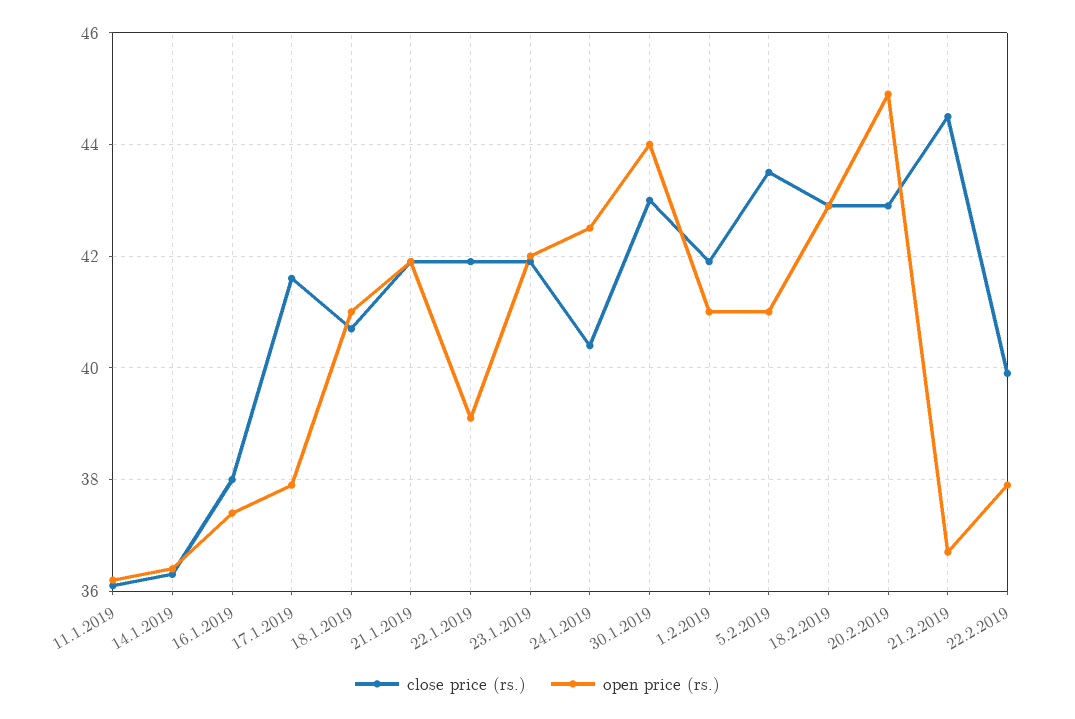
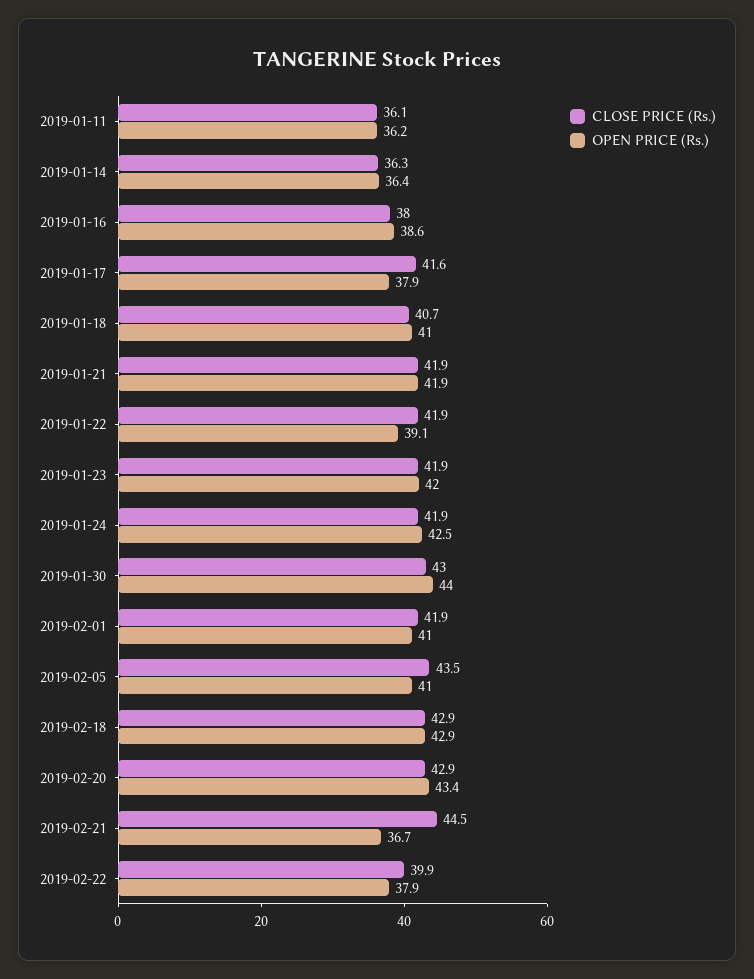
  {
    "close price (rs.)": {
      "11.1.2019": 36.1,
      "14.1.2019": 36.3,
      "16.1.2019": 38,
      "17.1.2019": 41.6,
      "18.1.2019": 40.7,
      "21.1.2019": 41.9,
      "22.1.2019": 41.9,
      "23.1.2019": 41.9,
-     "24.1.2019": 40.5,
+     "24.1.2019": 41.9,
      "30.1.2019": 43,
      "1.2.2019": 41.9,
      "5.2.2019": 43.5,
      "18.2.2019": 42.9,
      "20.2.2019": 42.9,
      "21.2.2019": 44.5,
      "22.2.2019": 39.9
    },
    "open price (rs.)": {
      "11.1.2019": 36.2,
      "14.1.2019": 36.4,
-     "16.1.2019": 37.5,
+     "16.1.2019": 38.6,
      "17.1.2019": 37.9,
      "18.1.2019": 41,
      "21.1.2019": 41.9,
      "22.1.2019": 39.1,
      "23.1.2019": 42,
      "24.1.2019": 42.5,
      "30.1.2019": 44,
      "1.2.2019": 41,
      "5.2.2019": 41,
      "18.2.2019": 42.9,
-     "20.2.2019": 45,
+     "20.2.2019": 43.4,
      "21.2.2019": 36.7,
      "22.2.2019": 37.9
    }
  }

